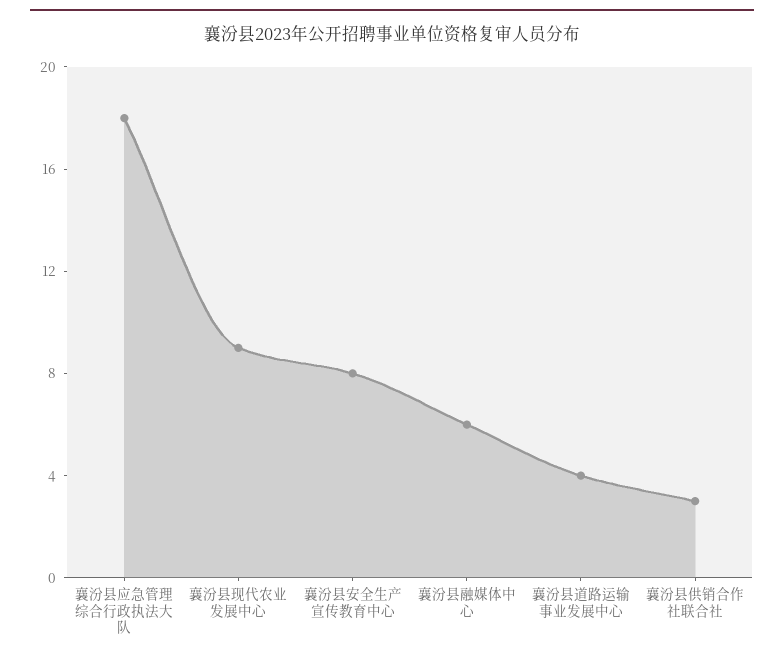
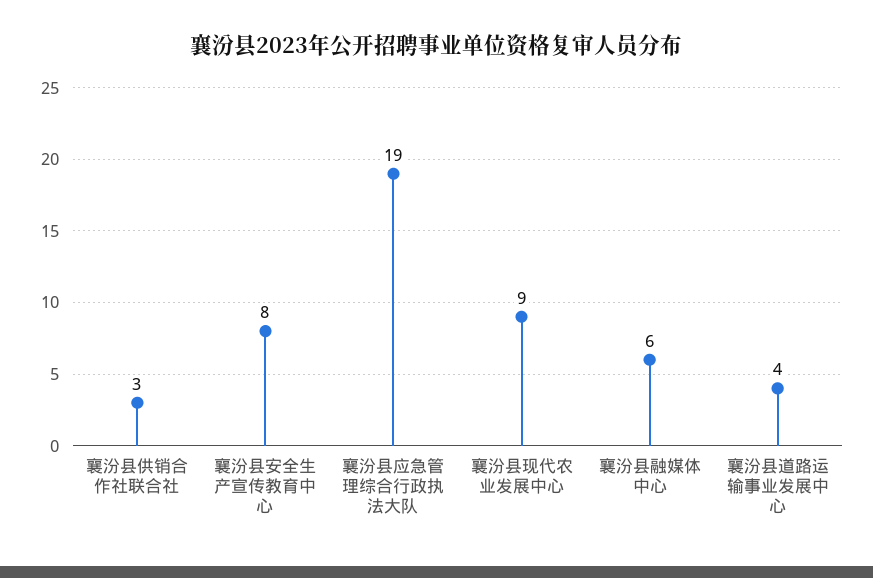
  {
-   "襄汾县应急管理综合行政执法大队": 18,
+   "襄汾县应急管理综合行政执法大队": 19,
    "襄汾县现代农业发展中心": 9,
    "襄汾县安全生产宣传教育中心": 8,
    "襄汾县融媒体中心": 6,
    "襄汾县道路运输事业发展中心": 4,
    "襄汾县供销合作社联合社": 3
  }

